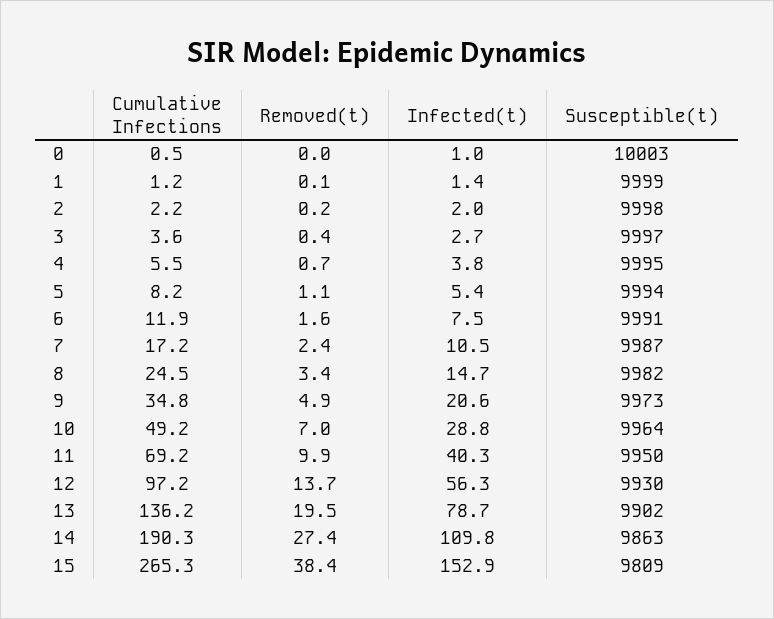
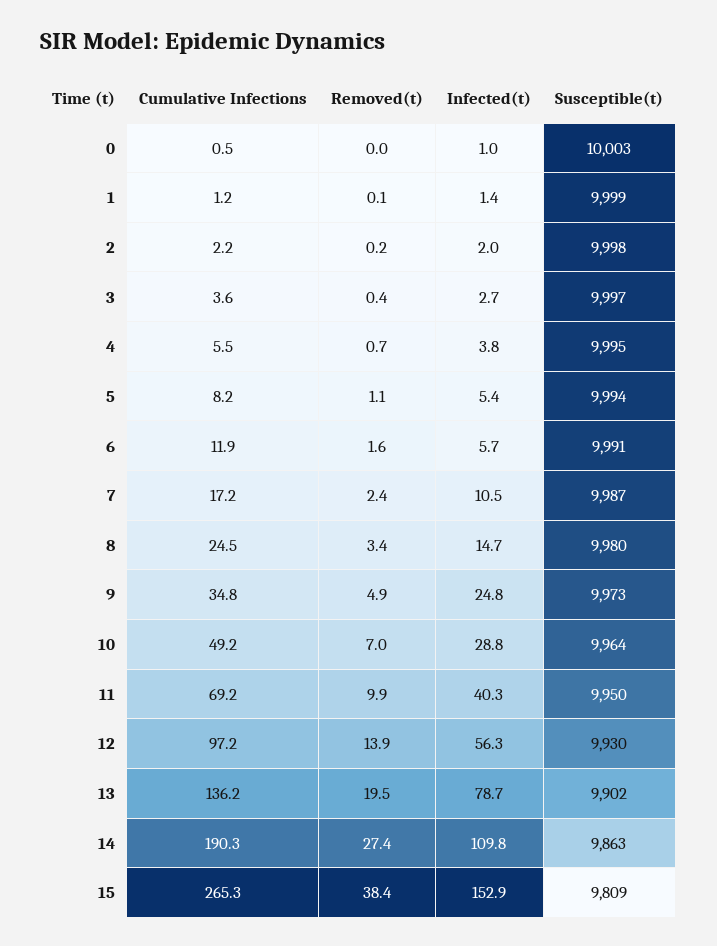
  {
    "Cumulative Infections": {
      "0": 0.5,
      "1": 1.2,
      "2": 2.2,
      "3": 3.6,
      "4": 5.5,
      "5": 8.2,
      "6": 11.9,
      "7": 17.2,
      "8": 24.5,
      "9": 34.8,
      "10": 49.2,
      "11": 69.2,
      "12": 97.2,
      "13": 136.2,
      "14": 190.3,
      "15": 265.3
    },
    "Removed(t)": {
      "0": 0,
      "1": 0.1,
      "2": 0.2,
      "3": 0.4,
      "4": 0.7,
      "5": 1.1,
      "6": 1.6,
      "7": 2.4,
      "8": 3.4,
      "9": 4.9,
      "10": 7,
      "11": 9.9,
-     "12": 13.7,
+     "12": 13.9,
      "13": 19.5,
      "14": 27.4,
      "15": 38.4
    },
    "Infected(t)": {
      "0": 1,
      "1": 1.4,
      "2": 2,
      "3": 2.7,
      "4": 3.8,
      "5": 5.4,
-     "6": 7.5,
+     "6": 5.7,
      "7": 10.5,
      "8": 14.7,
-     "9": 20.6,
+     "9": 24.8,
      "10": 28.8,
      "11": 40.3,
      "12": 56.3,
      "13": 78.7,
      "14": 109.8,
      "15": 152.9
    },
    "Susceptible(t)": {
      "0": 10003,
      "1": 9999,
      "2": 9998,
      "3": 9997,
      "4": 9995,
      "5": 9994,
      "6": 9991,
      "7": 9987,
-     "8": 9982,
+     "8": 9980,
      "9": 9973,
      "10": 9964,
      "11": 9950,
      "12": 9930,
      "13": 9902,
      "14": 9863,
      "15": 9809
    }
  }

